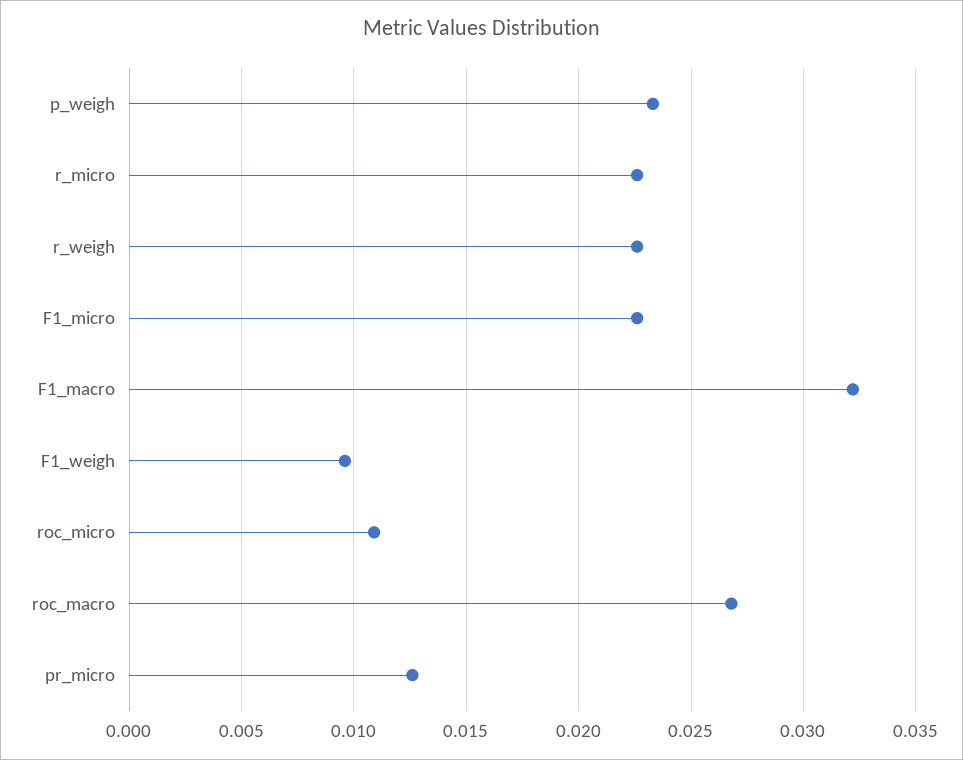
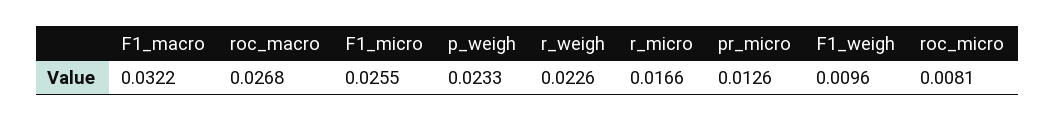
  {
    "p_weigh": 0.0233,
-   "r_micro": 0.0225,
+   "r_micro": 0.0166,
    "r_weigh": 0.0226,
-   "F1_micro": 0.0225,
+   "F1_micro": 0.0255,
    "F1_macro": 0.0322,
    "F1_weigh": 0.0096,
-   "roc_micro": 0.011,
+   "roc_micro": 0.0081,
    "roc_macro": 0.0268,
    "pr_micro": 0.0126
  }

